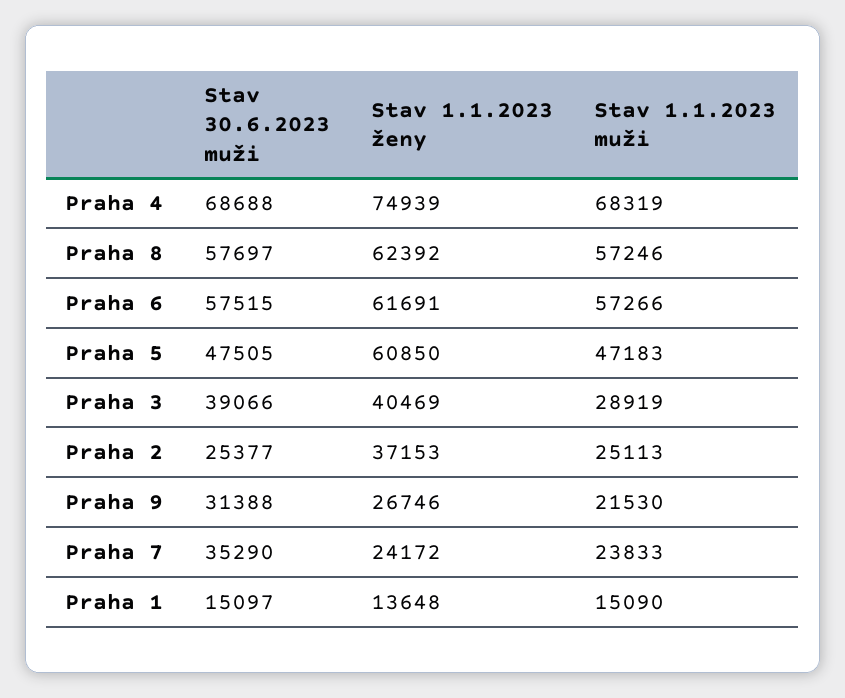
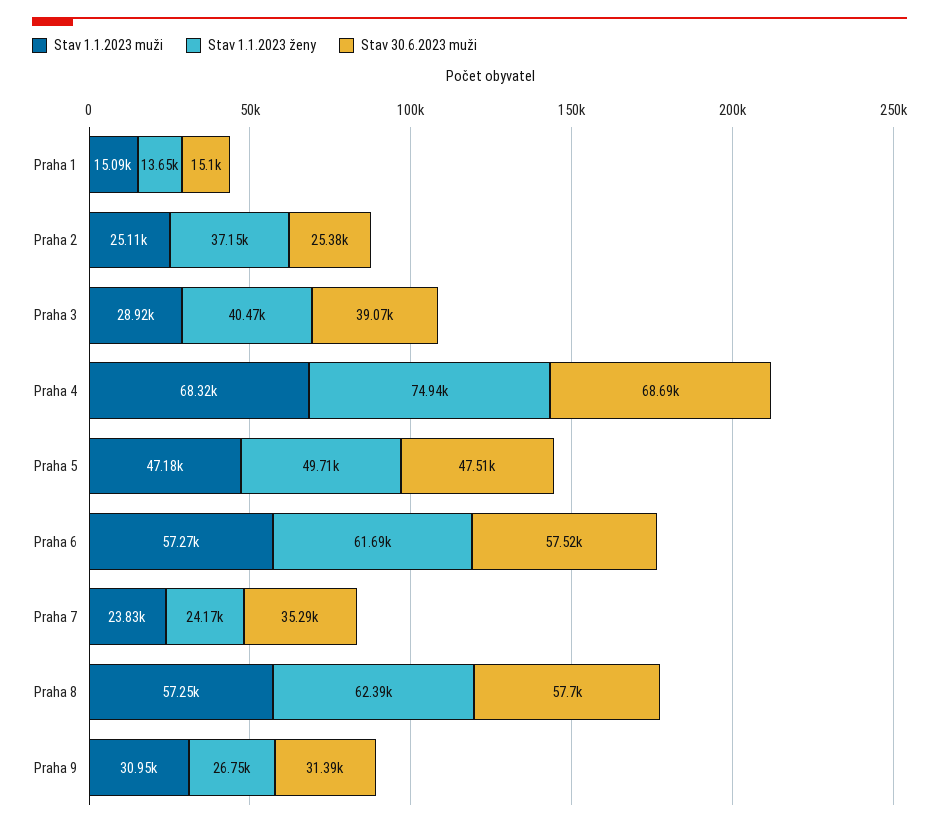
  {
    "Stav 30.6.2023 muži": {
      "Praha 4": 68688,
      "Praha 8": 57697,
      "Praha 6": 57515,
      "Praha 5": 47505,
      "Praha 3": 39066,
      "Praha 2": 25377,
      "Praha 9": 31388,
      "Praha 7": 35290,
      "Praha 1": 15097
    },
    "Stav 1.1.2023 ženy": {
      "Praha 4": 74939,
      "Praha 8": 62392,
      "Praha 6": 61691,
-     "Praha 5": 60850,
+     "Praha 5": 49710,
      "Praha 3": 40469,
      "Praha 2": 37153,
      "Praha 9": 26746,
      "Praha 7": 24172,
      "Praha 1": 13648
    },
    "Stav 1.1.2023 muži": {
      "Praha 4": 68319,
      "Praha 8": 57246,
      "Praha 6": 57266,
      "Praha 5": 47183,
      "Praha 3": 28919,
      "Praha 2": 25113,
-     "Praha 9": 21530,
+     "Praha 9": 30950,
      "Praha 7": 23833,
      "Praha 1": 15090
    }
  }

